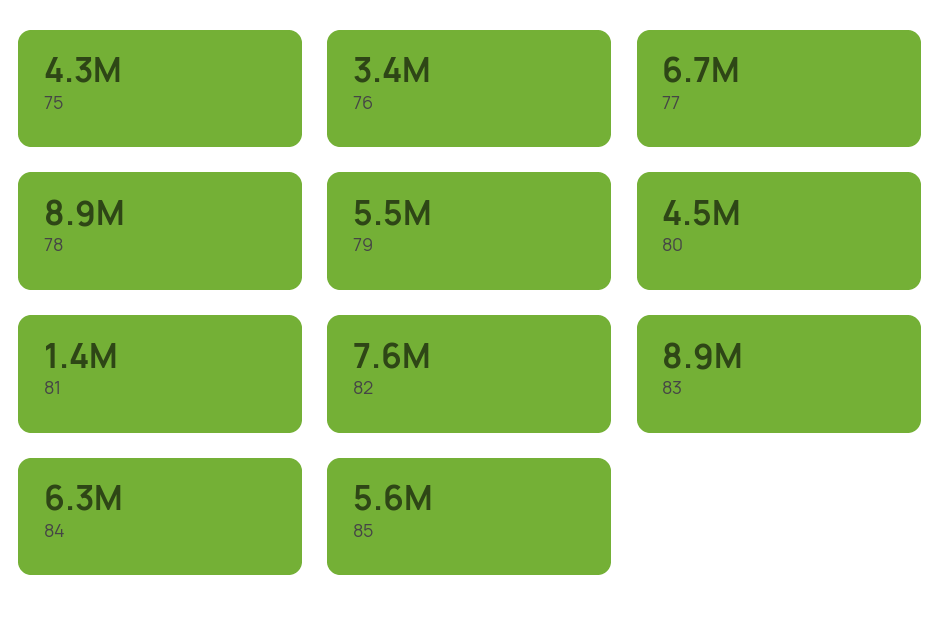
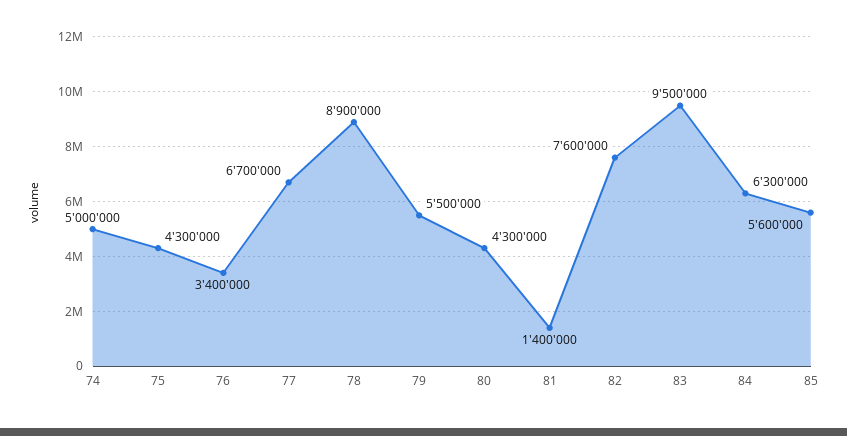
  {
    "75": 4300000,
    "76": 3400000,
    "77": 6700000,
    "78": 8900000,
    "79": 5500000,
-   "80": 4500000,
+   "80": 4300000,
    "81": 1400000,
    "82": 7600000,
-   "83": 8900000,
+   "83": 9500000,
    "84": 6300000,
-   "85": 5600000
+   "85": 5600000,
+   "74": 5000000
  }

